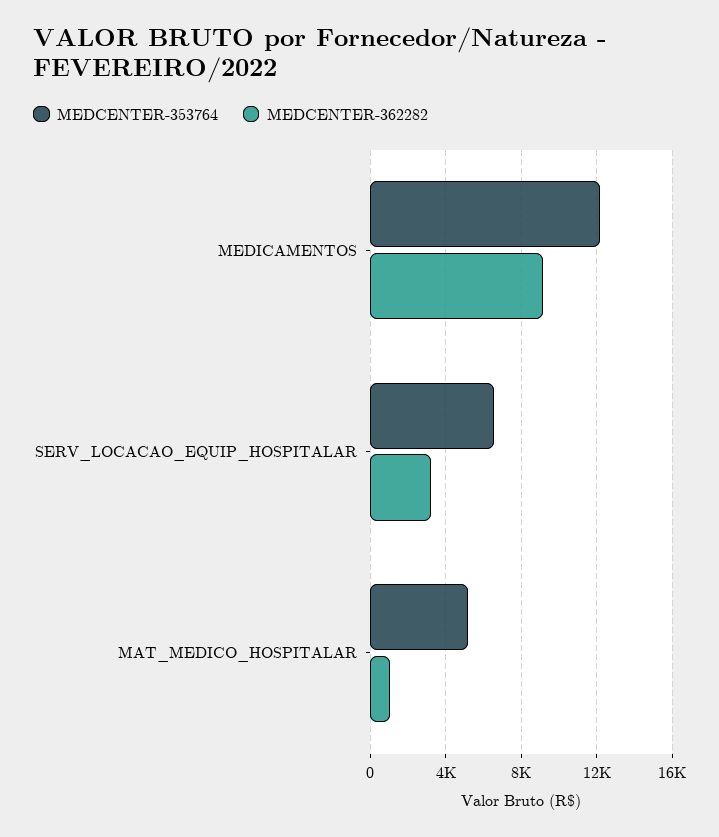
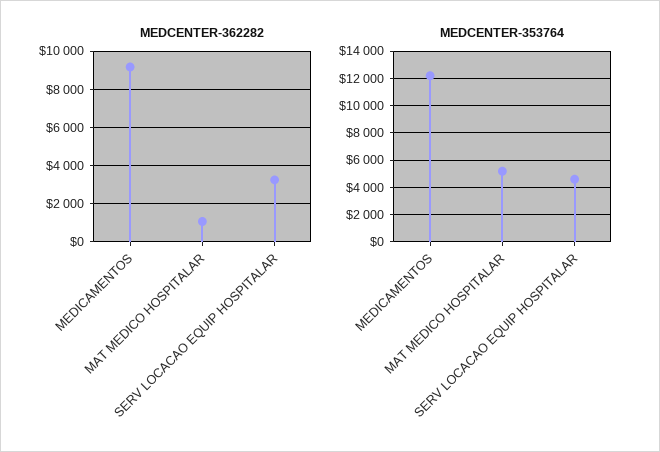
  {
    "MEDCENTER-353764": {
      "MEDICAMENTOS": 12000,
-     "SERV_LOCACAO_EQUIP_HOSPITALAR": 6500,
+     "SERV_LOCACAO_EQUIP_HOSPITALAR": 4500,
      "MAT_MEDICO_HOSPITALAR": 5000
    },
    "MEDCENTER-362282": {
      "MEDICAMENTOS": 9000,
      "SERV_LOCACAO_EQUIP_HOSPITALAR": 3000,
      "MAT_MEDICO_HOSPITALAR": 1000
    }
  }

